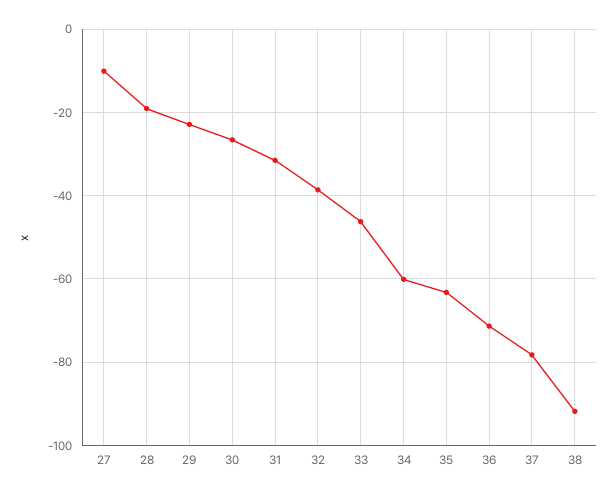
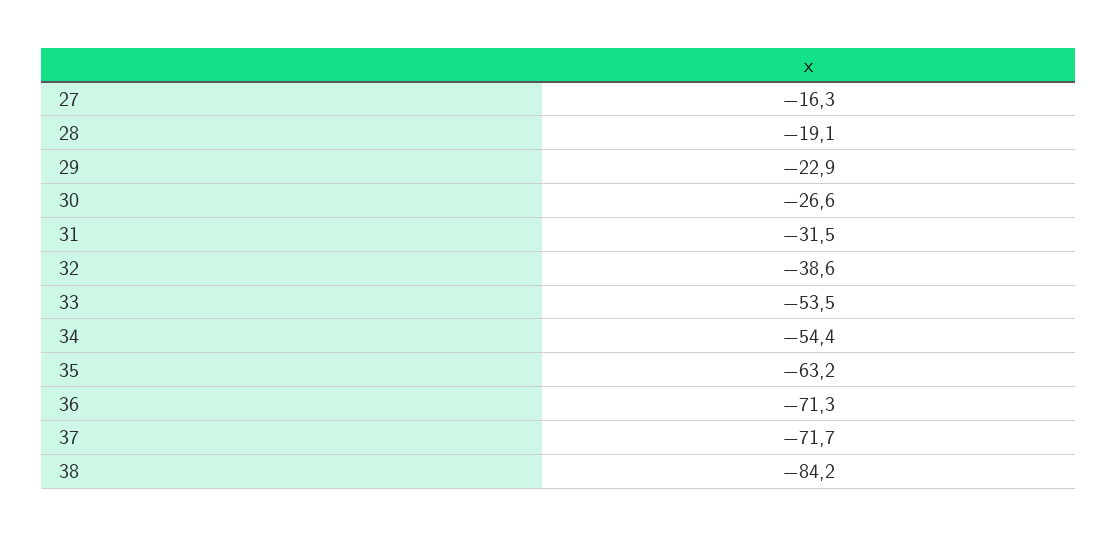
  {
-   "27": -10,
+   "27": -16.3,
    "28": -19.1,
    "29": -22.9,
    "30": -26.6,
    "31": -31.5,
    "32": -38.6,
-   "33": -46,
+   "33": -53.5,
-   "34": -60,
+   "34": -54.4,
    "35": -63.2,
    "36": -71.3,
-   "37": -78,
+   "37": -71.7,
-   "38": -92
+   "38": -84.2
  }

